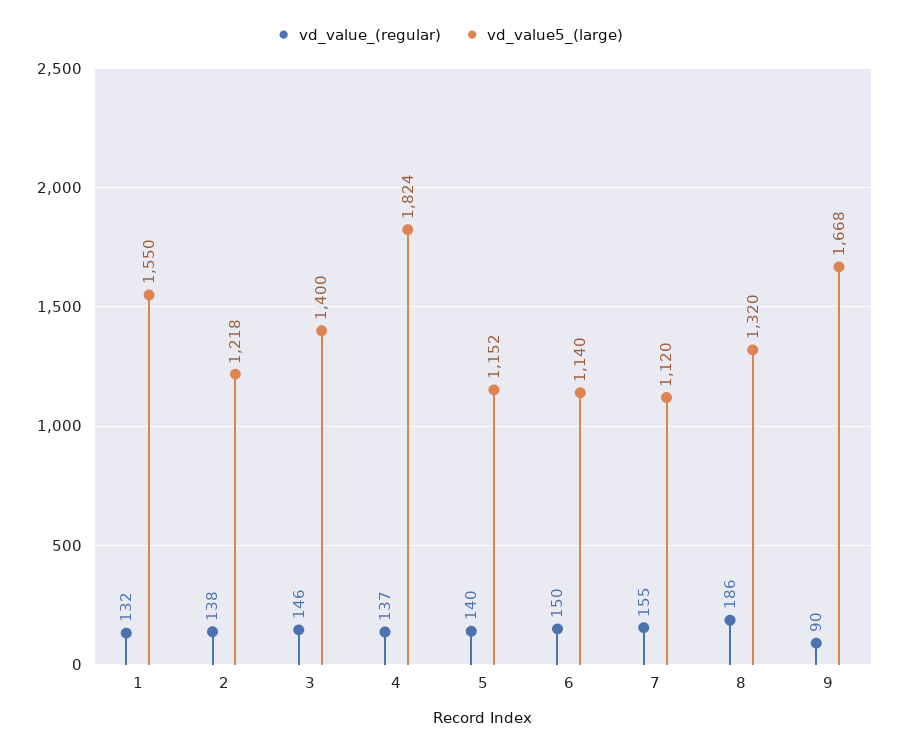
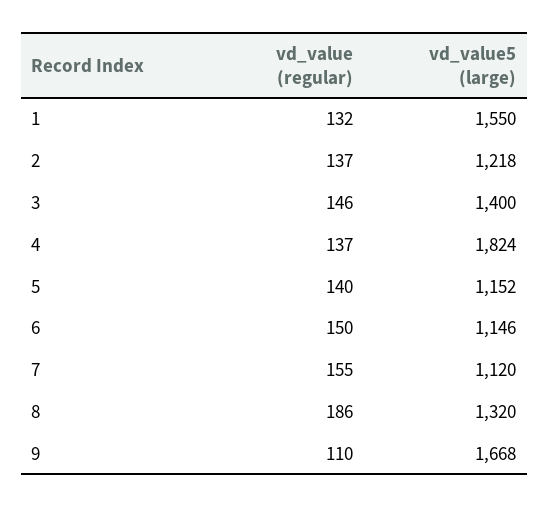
  {
    "vd_value_(regular)": {
      "1": 132,
-     "2": 138,
+     "2": 137,
      "3": 146,
      "4": 137,
      "5": 140,
      "6": 150,
      "7": 155,
      "8": 186,
-     "9": 90
+     "9": 110
    },
    "vd_value5_(large)": {
      "1": 1550,
      "2": 1218,
      "3": 1400,
      "4": 1824,
      "5": 1152,
-     "6": 1140,
+     "6": 1146,
      "7": 1120,
      "8": 1320,
      "9": 1668
    }
  }

